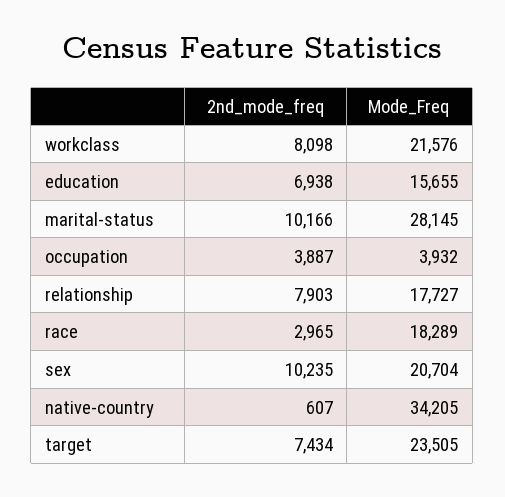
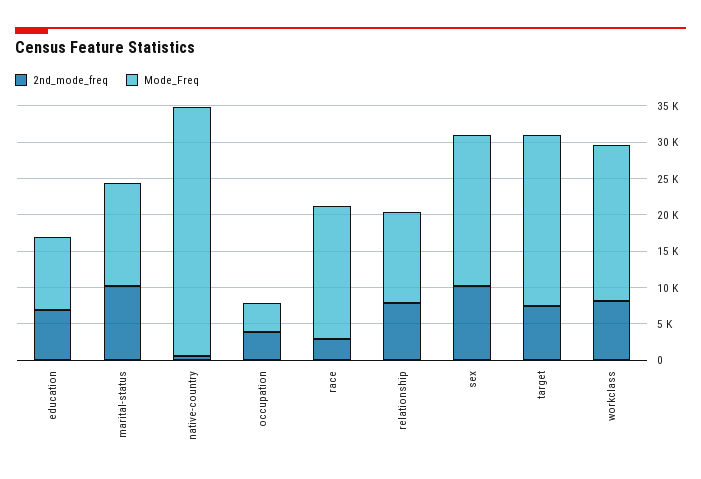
  {
    "2nd_mode_freq": {
      "workclass": 8098,
      "education": 6938,
      "marital-status": 10166,
      "occupation": 3887,
      "relationship": 7903,
      "race": 2965,
      "sex": 10235,
      "native-country": 607,
      "target": 7434
    },
    "Mode_Freq": {
      "workclass": 21576,
-     "education": 15655,
+     "education": 10000,
-     "marital-status": 28145,
+     "marital-status": 15000,
      "occupation": 3932,
-     "relationship": 17727,
+     "relationship": 12500,
      "race": 18289,
      "sex": 20704,
      "native-country": 34205,
      "target": 23505
    }
  }

